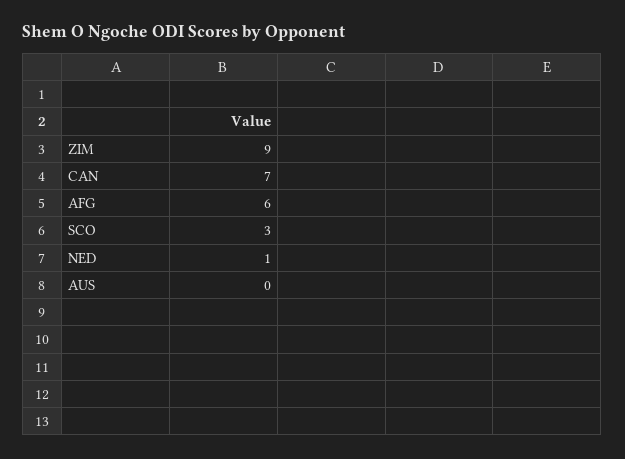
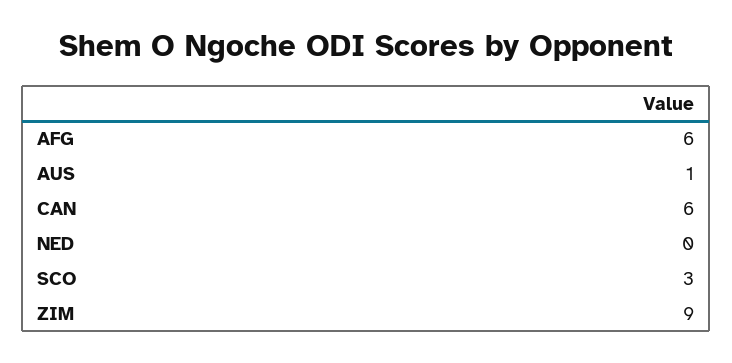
  {
    "ZIM": 9,
-   "CAN": 7,
+   "CAN": 6,
    "AFG": 6,
    "SCO": 3,
-   "NED": 1,
+   "NED": 0,
-   "AUS": 0
+   "AUS": 1
  }

